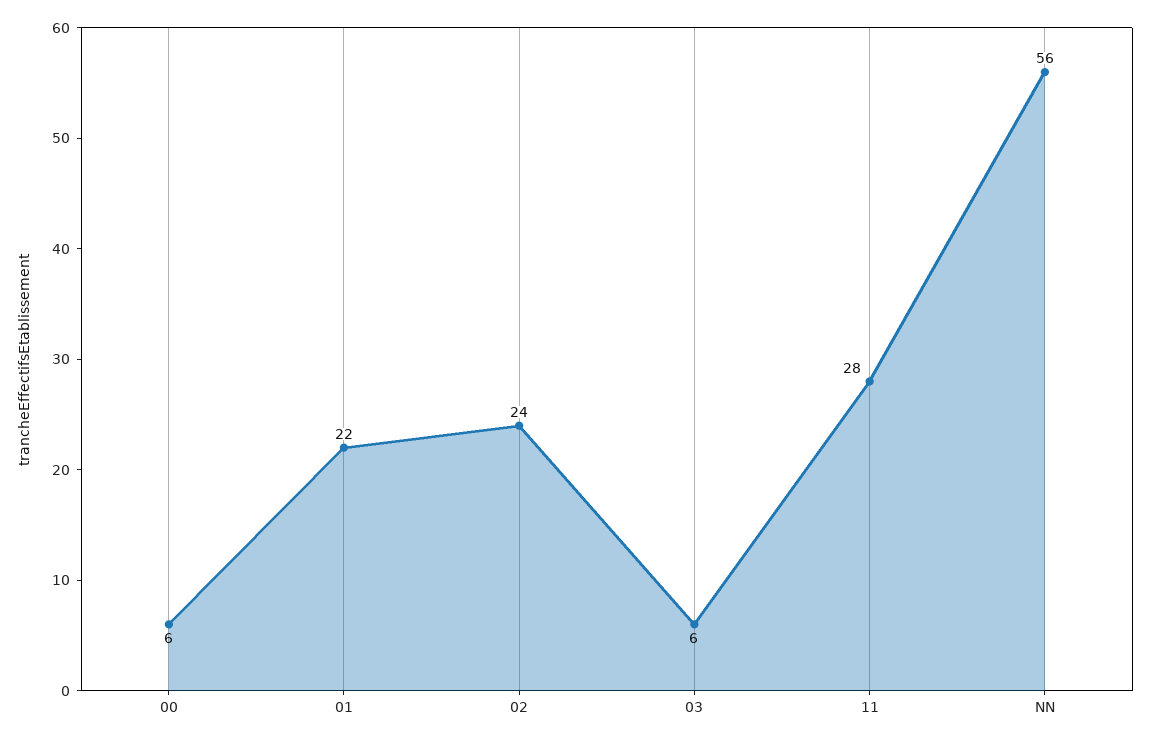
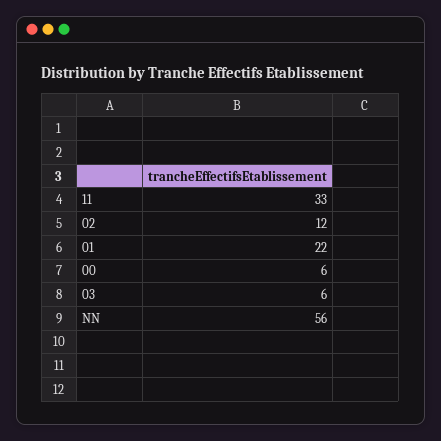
  {
    "00": 6,
    "01": 22,
-   "02": 24,
+   "02": 12,
    "03": 6,
-   "11": 28,
+   "11": 33,
    "NN": 56
  }

